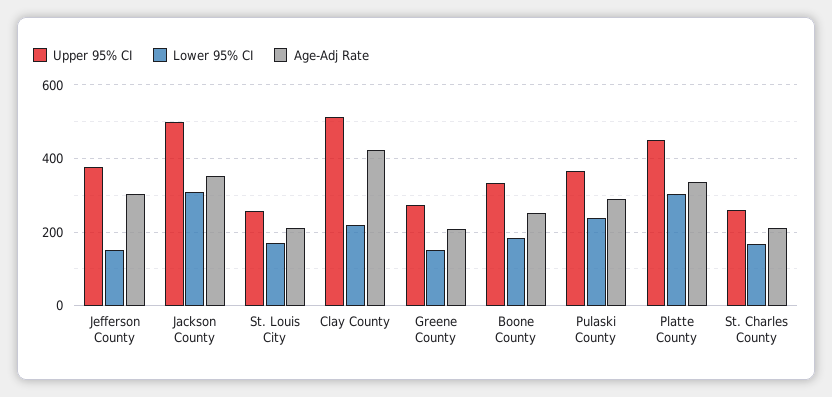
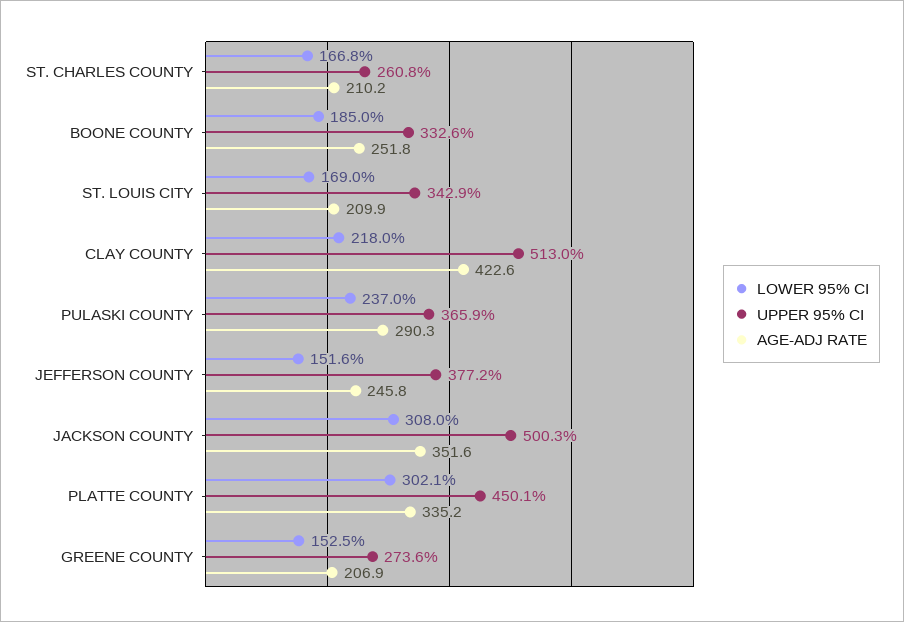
  {
    "Upper 95% CI": {
      "Jefferson County": 377.2,
      "Jackson County": 500.3,
-     "St. Louis City": 260,
+     "St. Louis City": 342.9,
      "Clay County": 513,
      "Greene County": 273.6,
      "Boone County": 332.6,
      "Pulaski County": 365.9,
      "Platte County": 450.1,
      "St. Charles County": 260.8
    },
    "Lower 95% CI": {
      "Jefferson County": 151.6,
      "Jackson County": 308,
      "St. Louis City": 169,
      "Clay County": 218,
      "Greene County": 152.5,
      "Boone County": 185,
      "Pulaski County": 237,
      "Platte County": 302.1,
      "St. Charles County": 166.8
    },
    "Age-Adj Rate": {
-     "Jefferson County": 300,
+     "Jefferson County": 245.8,
      "Jackson County": 351.6,
      "St. Louis City": 209.9,
      "Clay County": 422.6,
      "Greene County": 206.9,
      "Boone County": 251.8,
      "Pulaski County": 290.3,
      "Platte County": 335.2,
      "St. Charles County": 210.2
    }
  }

